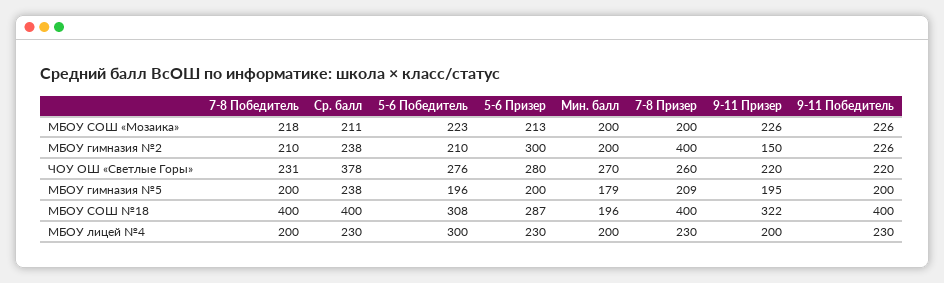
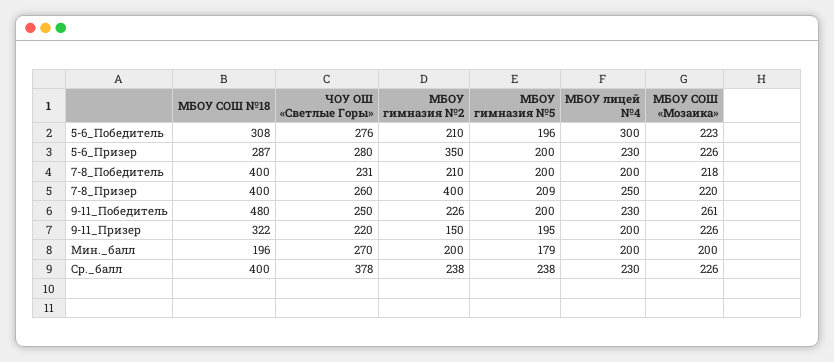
  {
    "7-8 Победитель": {
      "МБОУ СОШ «Мозаика»": 218,
      "МБОУ гимназия №2": 210,
      "ЧОУ ОШ «Светлые Горы»": 231,
      "МБОУ гимназия №5": 200,
      "МБОУ СОШ №18": 400,
      "МБОУ лицей №4": 200
    },
    "Ср. балл": {
-     "МБОУ СОШ «Мозаика»": 211,
+     "МБОУ СОШ «Мозаика»": 226,
      "МБОУ гимназия №2": 238,
      "ЧОУ ОШ «Светлые Горы»": 378,
      "МБОУ гимназия №5": 238,
      "МБОУ СОШ №18": 400,
      "МБОУ лицей №4": 230
    },
    "5-6 Победитель": {
      "МБОУ СОШ «Мозаика»": 223,
      "МБОУ гимназия №2": 210,
      "ЧОУ ОШ «Светлые Горы»": 276,
      "МБОУ гимназия №5": 196,
      "МБОУ СОШ №18": 308,
      "МБОУ лицей №4": 300
    },
    "5-6 Призер": {
-     "МБОУ СОШ «Мозаика»": 213,
+     "МБОУ СОШ «Мозаика»": 226,
-     "МБОУ гимназия №2": 300,
+     "МБОУ гимназия №2": 350,
      "ЧОУ ОШ «Светлые Горы»": 280,
      "МБОУ гимназия №5": 200,
      "МБОУ СОШ №18": 287,
      "МБОУ лицей №4": 230
    },
    "Мин. балл": {
      "МБОУ СОШ «Мозаика»": 200,
      "МБОУ гимназия №2": 200,
      "ЧОУ ОШ «Светлые Горы»": 270,
      "МБОУ гимназия №5": 179,
      "МБОУ СОШ №18": 196,
      "МБОУ лицей №4": 200
    },
    "7-8 Призер": {
-     "МБОУ СОШ «Мозаика»": 200,
+     "МБОУ СОШ «Мозаика»": 220,
      "МБОУ гимназия №2": 400,
      "ЧОУ ОШ «Светлые Горы»": 260,
      "МБОУ гимназия №5": 209,
      "МБОУ СОШ №18": 400,
-     "МБОУ лицей №4": 230
+     "МБОУ лицей №4": 250
    },
    "9-11 Призер": {
      "МБОУ СОШ «Мозаика»": 226,
      "МБОУ гимназия №2": 150,
      "ЧОУ ОШ «Светлые Горы»": 220,
      "МБОУ гимназия №5": 195,
      "МБОУ СОШ №18": 322,
      "МБОУ лицей №4": 200
    },
    "9-11 Победитель": {
-     "МБОУ СОШ «Мозаика»": 226,
+     "МБОУ СОШ «Мозаика»": 261,
      "МБОУ гимназия №2": 226,
-     "ЧОУ ОШ «Светлые Горы»": 220,
+     "ЧОУ ОШ «Светлые Горы»": 250,
      "МБОУ гимназия №5": 200,
-     "МБОУ СОШ №18": 400,
+     "МБОУ СОШ №18": 480,
      "МБОУ лицей №4": 230
    }
  }

